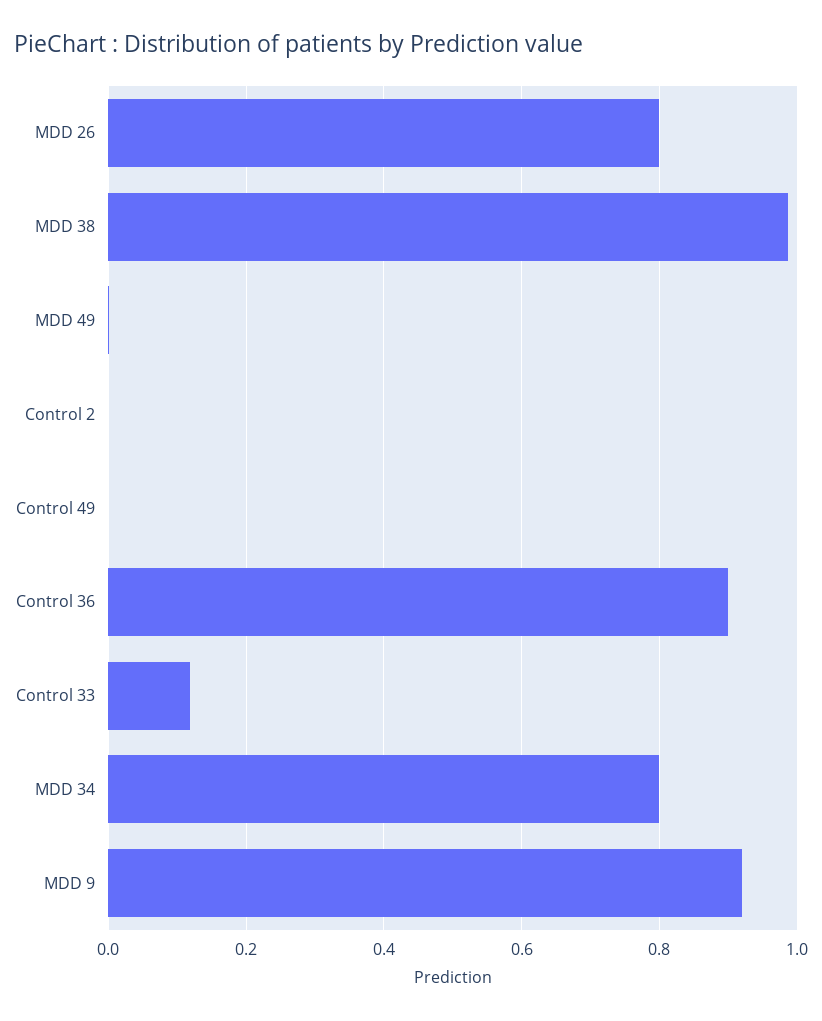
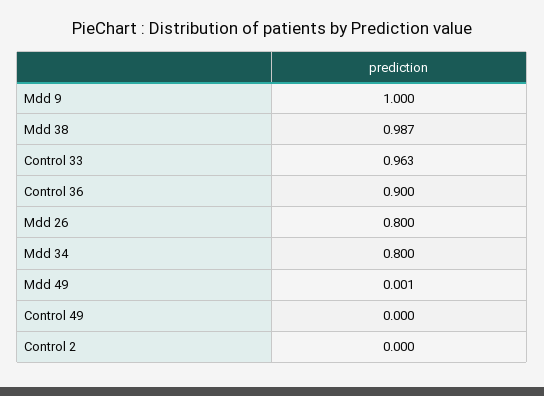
  {
    "MDD 26": 0.8,
    "MDD 38": 0.987,
    "MDD 49": 0.001,
    "Control 2": 0,
    "Control 49": 0,
    "Control 36": 0.9,
-   "Control 33": 0.12,
+   "Control 33": 0.963,
    "MDD 34": 0.8,
-   "MDD 9": 0.92
+   "MDD 9": 1
  }

